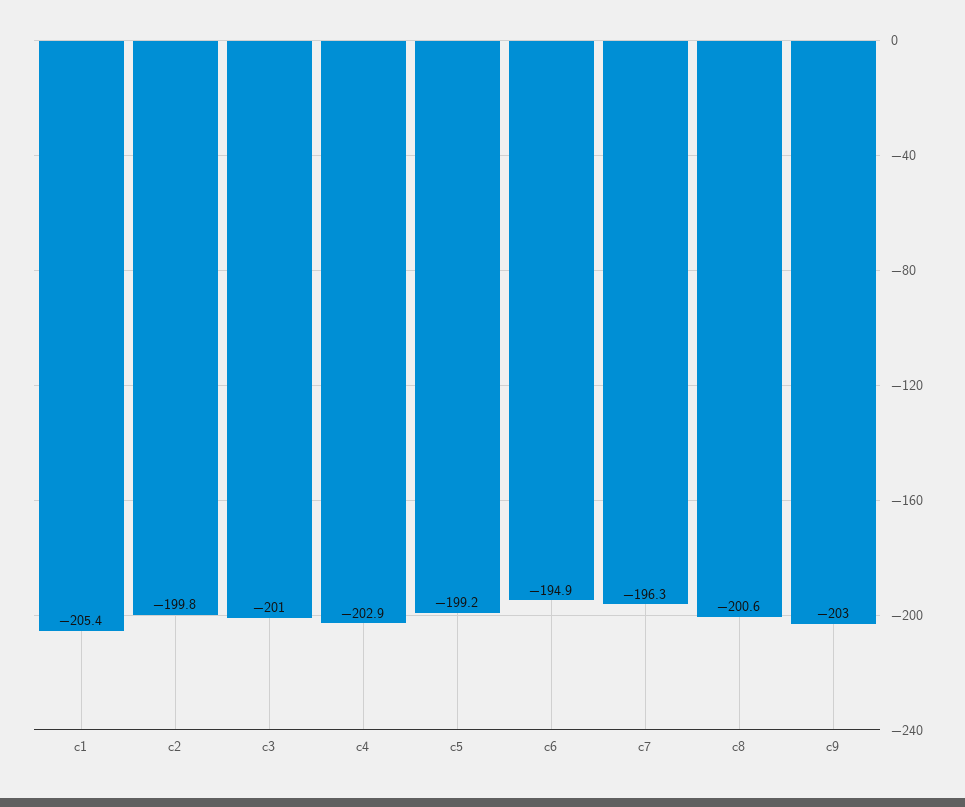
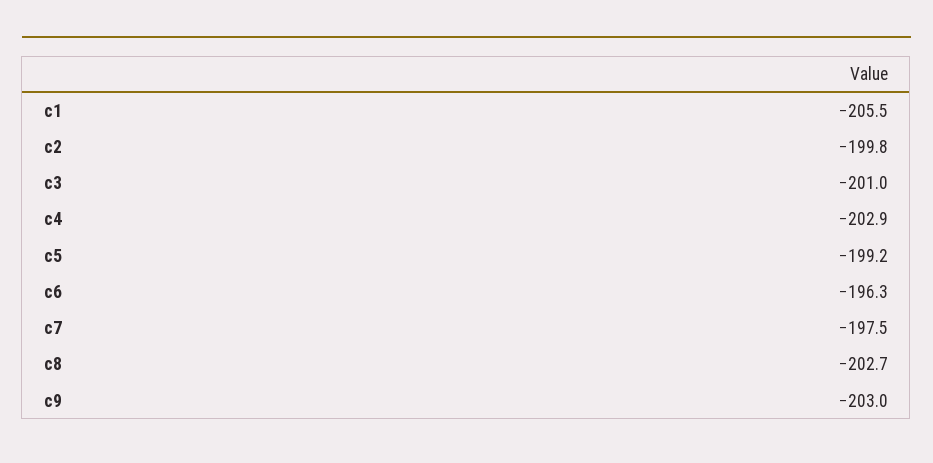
  {
-   "c1": -205.4,
+   "c1": -205.5,
    "c2": -199.8,
    "c3": -201,
    "c4": -202.9,
    "c5": -199.2,
-   "c6": -194.9,
+   "c6": -196.3,
-   "c7": -196.3,
+   "c7": -197.5,
-   "c8": -200.6,
+   "c8": -202.7,
    "c9": -203
  }

